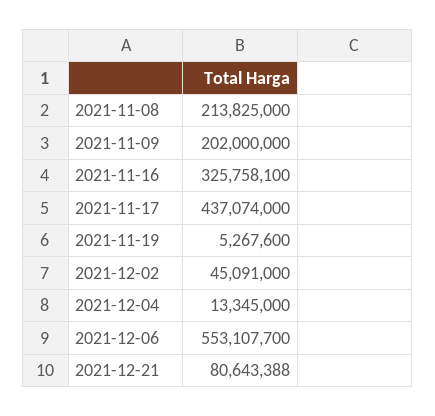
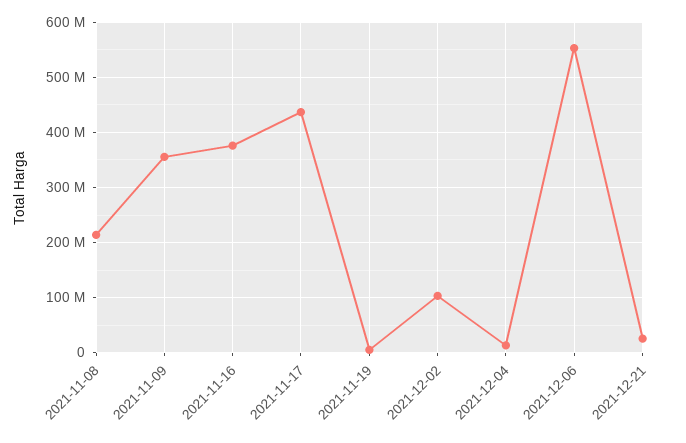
  {
    "2021-11-08": 213825000,
-   "2021-11-09": 202000000,
+   "2021-11-09": 360000000,
-   "2021-11-16": 325758100,
+   "2021-11-16": 380000000,
    "2021-11-17": 437074000,
    "2021-11-19": 5267600,
-   "2021-12-02": 45091000,
+   "2021-12-02": 100000000,
    "2021-12-04": 13345000,
    "2021-12-06": 553107700,
-   "2021-12-21": 80643388
+   "2021-12-21": 20000000
  }

